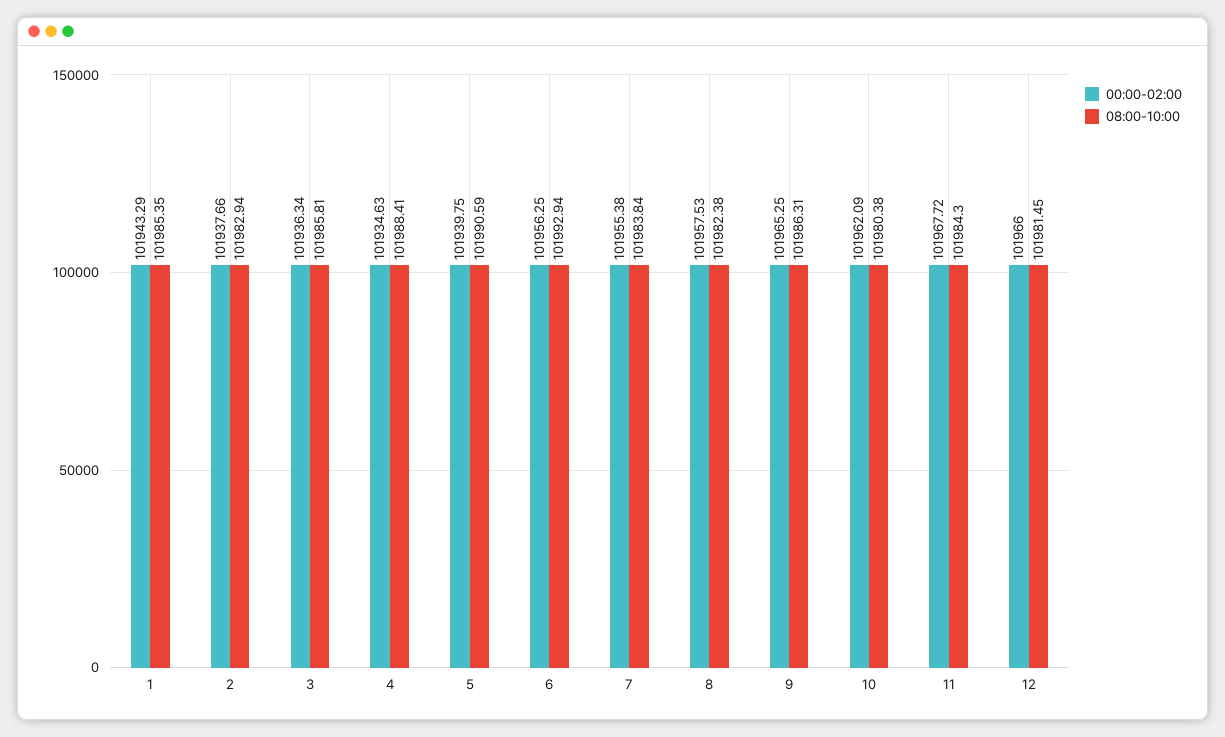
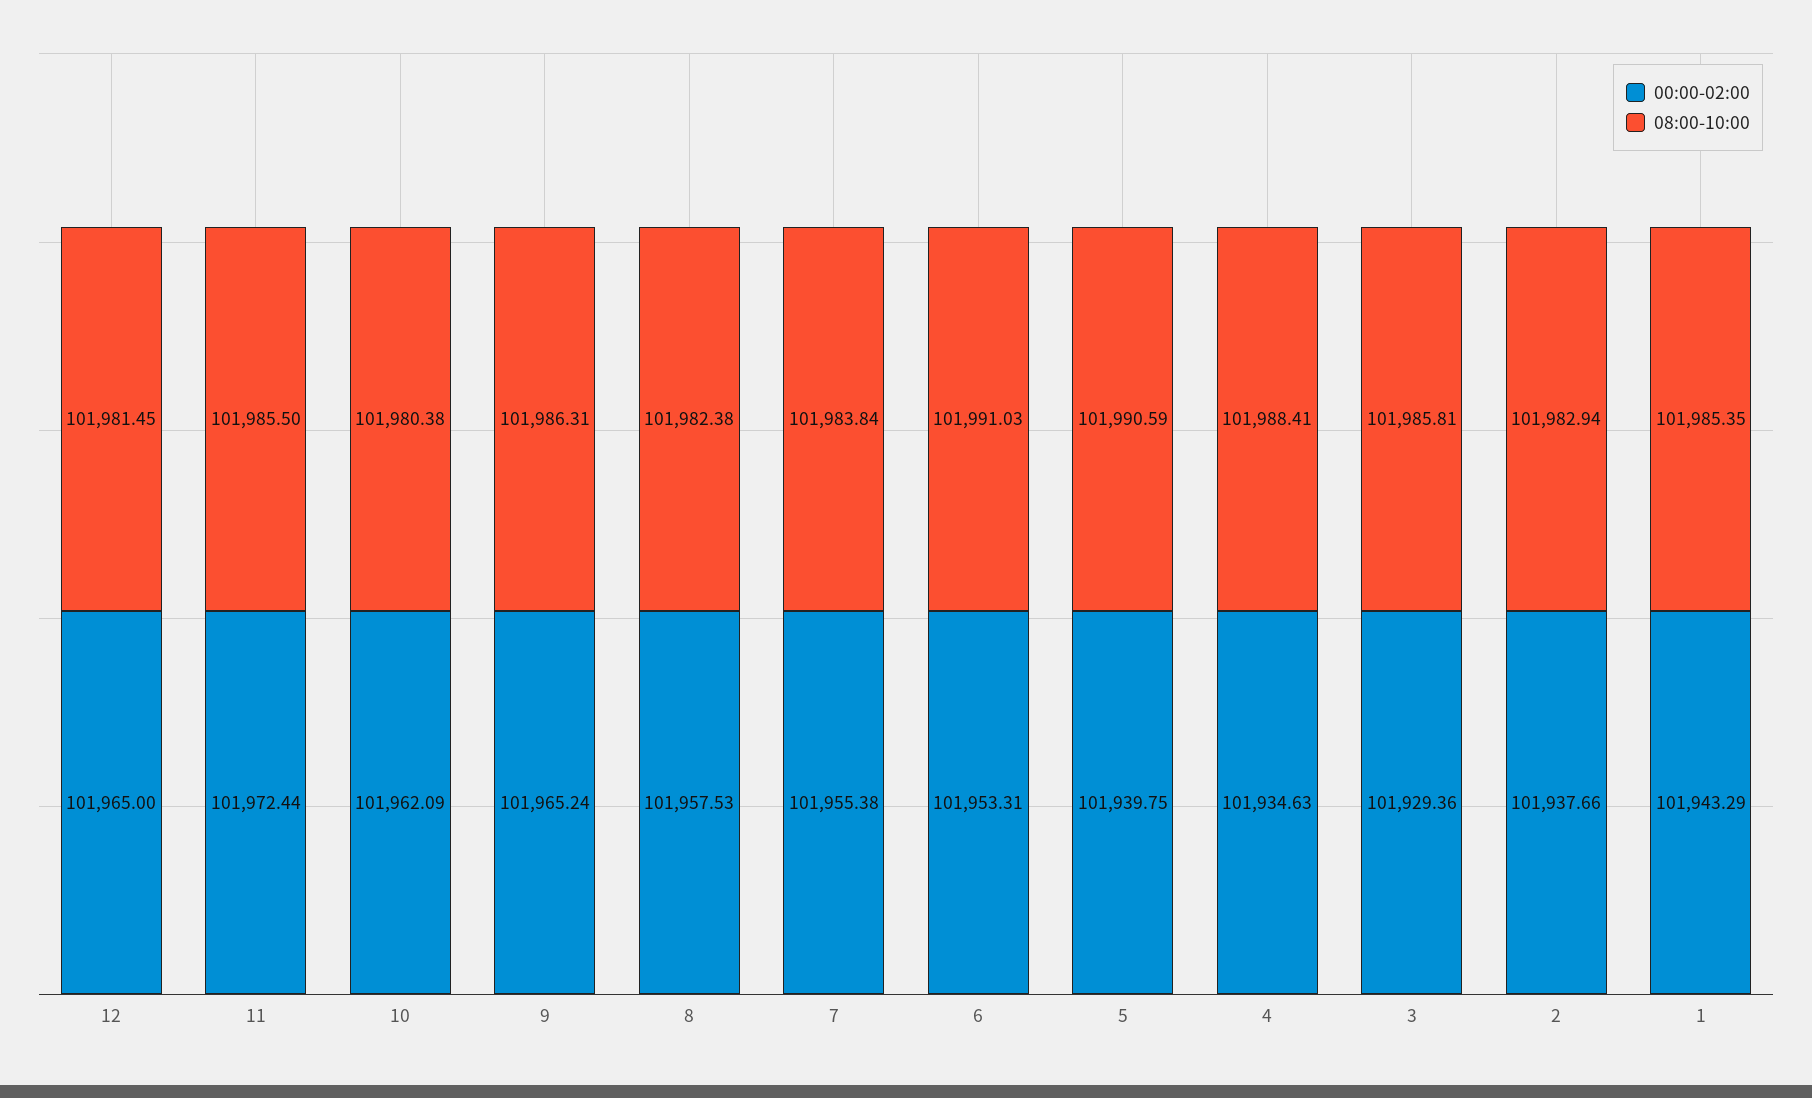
  {
    "00:00-02:00": {
      "1": 101943.29,
      "2": 101937.66,
-     "3": 101936.34,
+     "3": 101929.36,
      "4": 101934.63,
      "5": 101939.75,
-     "6": 101956.25,
+     "6": 101953.31,
      "7": 101955.38,
      "8": 101957.53,
-     "9": 101965.25,
+     "9": 101965.24,
      "10": 101962.09,
-     "11": 101967.72,
+     "11": 101972.44,
-     "12": 101966
+     "12": 101965
    },
    "08:00-10:00": {
      "1": 101985.35,
      "2": 101982.94,
      "3": 101985.81,
      "4": 101988.41,
      "5": 101990.59,
-     "6": 101992.94,
+     "6": 101991.03,
      "7": 101983.84,
      "8": 101982.38,
      "9": 101986.31,
      "10": 101980.38,
-     "11": 101984.3,
+     "11": 101985.5,
      "12": 101981.45
    }
  }

